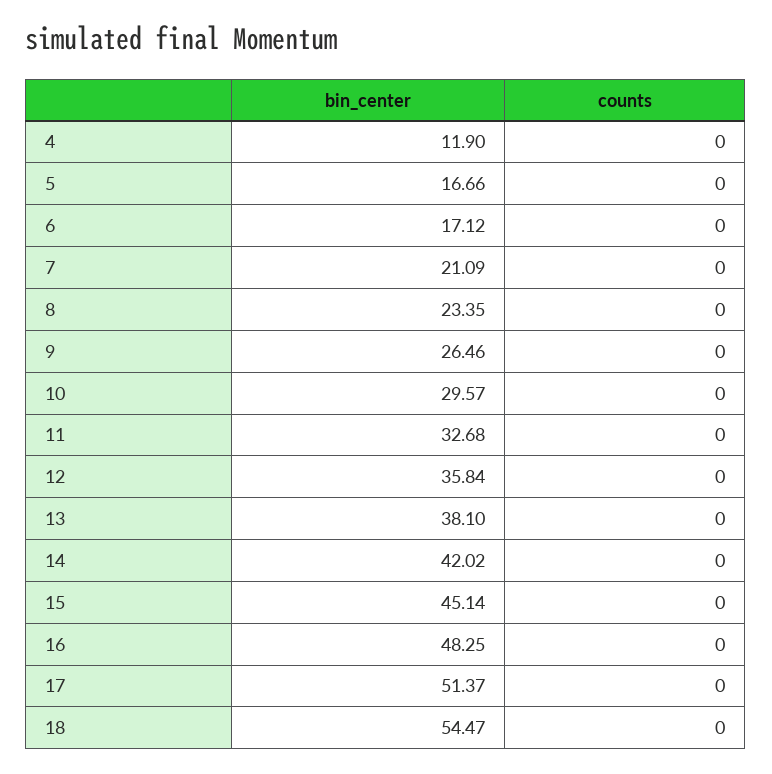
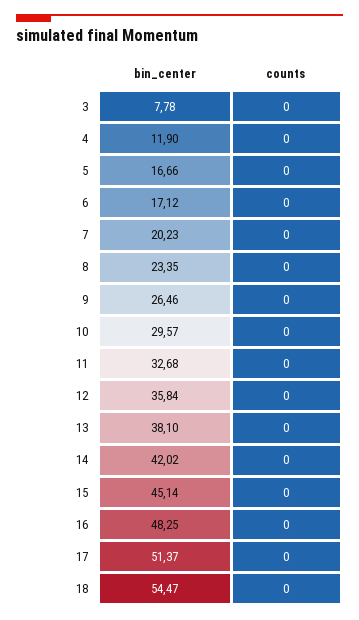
  {
    "bin_center": {
      "4": 11.9,
      "5": 16.66,
      "6": 17.12,
-     "7": 21.09,
+     "7": 20.23,
      "8": 23.35,
      "9": 26.46,
      "10": 29.57,
      "11": 32.68,
      "12": 35.84,
      "13": 38.1,
      "14": 42.02,
      "15": 45.14,
      "16": 48.25,
      "17": 51.37,
-     "18": 54.47
+     "18": 54.47,
+     "3": 7.78
    },
    "counts": {
      "4": 0,
      "5": 0,
      "6": 0,
      "7": 0,
      "8": 0,
      "9": 0,
      "10": 0,
      "11": 0,
      "12": 0,
      "13": 0,
      "14": 0,
      "15": 0,
      "16": 0,
      "17": 0,
-     "18": 0
+     "18": 0,
+     "3": 0
    }
  }

